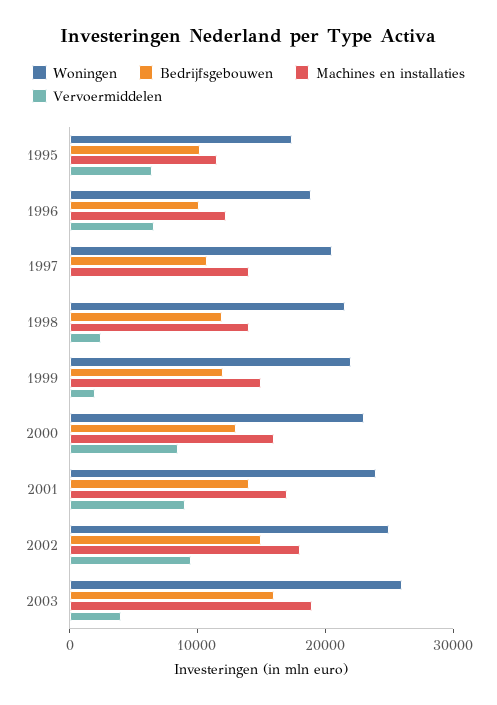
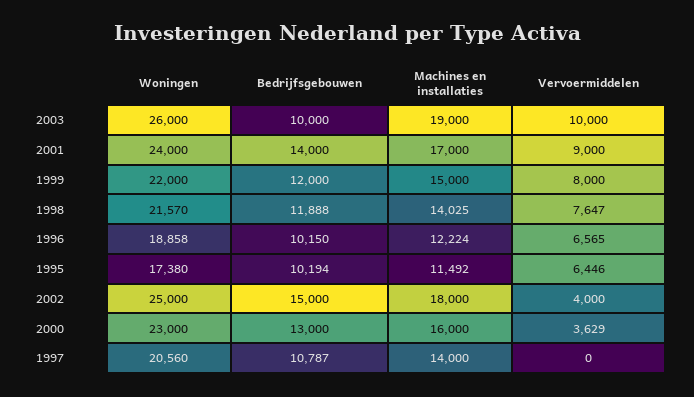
  {
    "Woningen": {
      "1995": 17380,
      "1996": 18858,
      "1997": 20560,
      "1998": 21570,
      "1999": 22000,
      "2000": 23000,
      "2001": 24000,
      "2002": 25000,
      "2003": 26000
    },
    "Bedrijfsgebouwen": {
      "1995": 10194,
      "1996": 10150,
      "1997": 10787,
      "1998": 11888,
      "1999": 12000,
      "2000": 13000,
      "2001": 14000,
      "2002": 15000,
-     "2003": 16000
+     "2003": 10000
    },
    "Machines en installaties": {
      "1995": 11492,
      "1996": 12224,
      "1997": 14000,
      "1998": 14025,
      "1999": 15000,
      "2000": 16000,
      "2001": 17000,
      "2002": 18000,
      "2003": 19000
    },
    "Vervoermiddelen": {
      "1995": 6446,
      "1996": 6565,
      "1997": 0,
-     "1998": 2000,
+     "1998": 7647,
-     "1999": 2000,
+     "1999": 8000,
-     "2000": 8000,
+     "2000": 3629,
      "2001": 9000,
-     "2002": 10000,
+     "2002": 4000,
-     "2003": 4000
+     "2003": 10000
    }
  }

